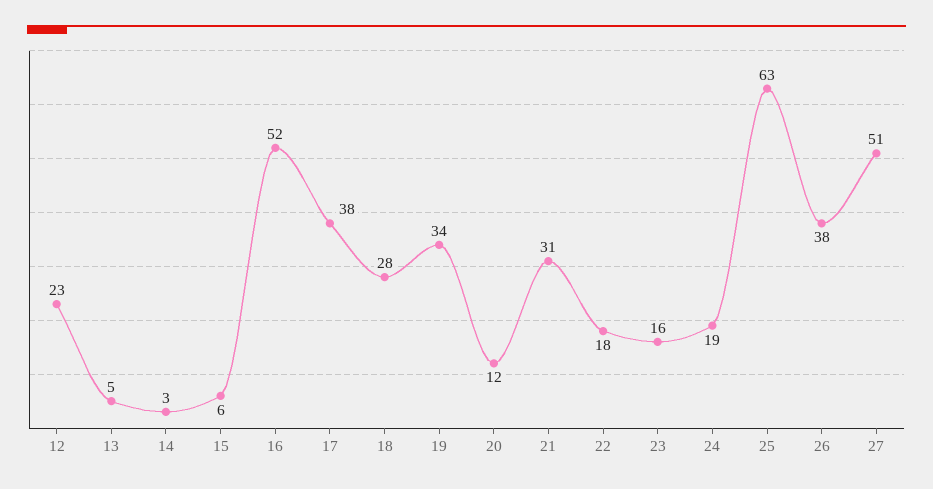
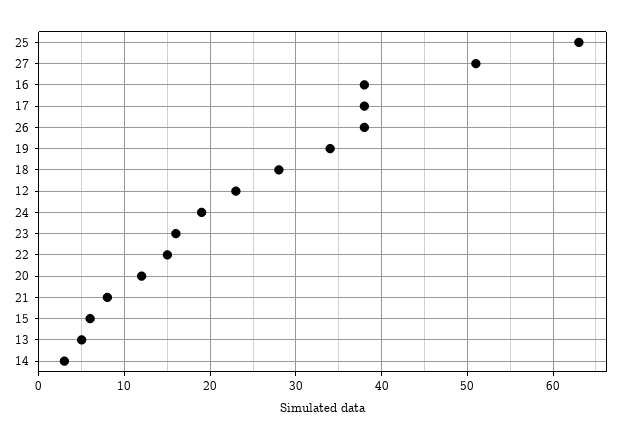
  {
    "12": 23,
    "13": 5,
    "14": 3,
    "15": 6,
-   "16": 52,
+   "16": 38,
    "17": 38,
    "18": 28,
    "19": 34,
    "20": 12,
-   "21": 31,
+   "21": 8,
-   "22": 18,
+   "22": 15,
    "23": 16,
    "24": 19,
    "25": 63,
    "26": 38,
    "27": 51
  }

